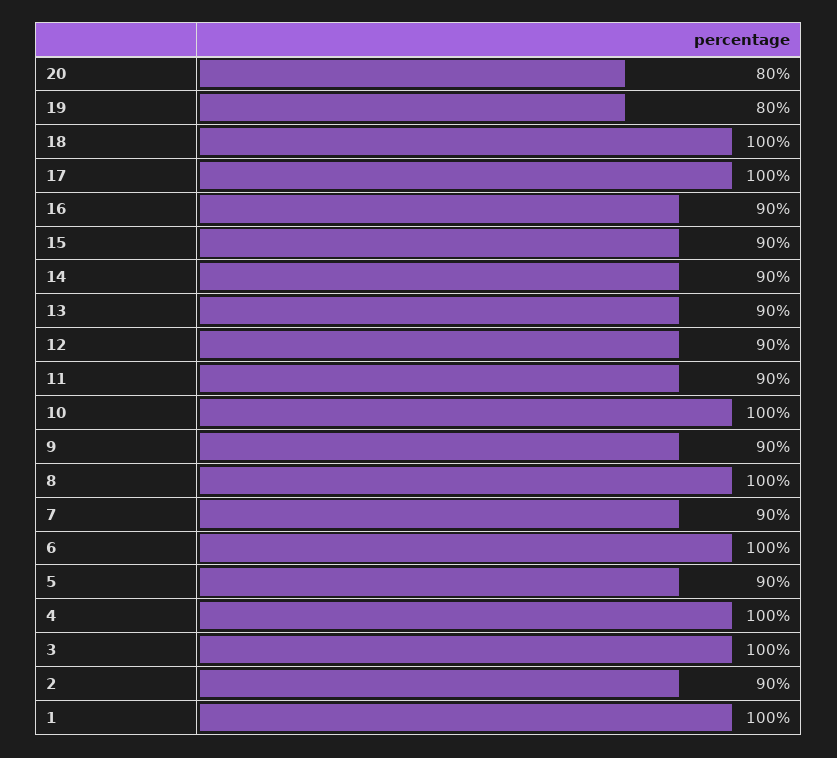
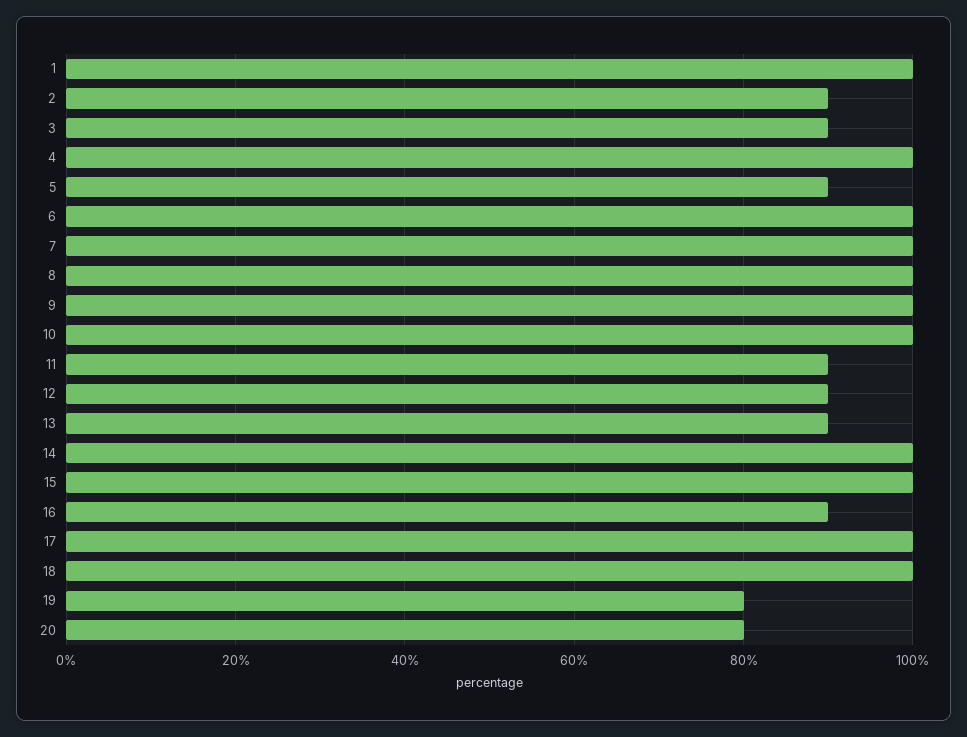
  {
    "20": 80,
    "19": 80,
    "18": 100,
    "17": 100,
    "16": 90,
-   "15": 90,
+   "15": 100,
-   "14": 90,
+   "14": 100,
    "13": 90,
    "12": 90,
    "11": 90,
    "10": 100,
-   "9": 90,
+   "9": 100,
    "8": 100,
-   "7": 90,
+   "7": 100,
    "6": 100,
    "5": 90,
    "4": 100,
-   "3": 100,
+   "3": 90,
    "2": 90,
    "1": 100
  }

